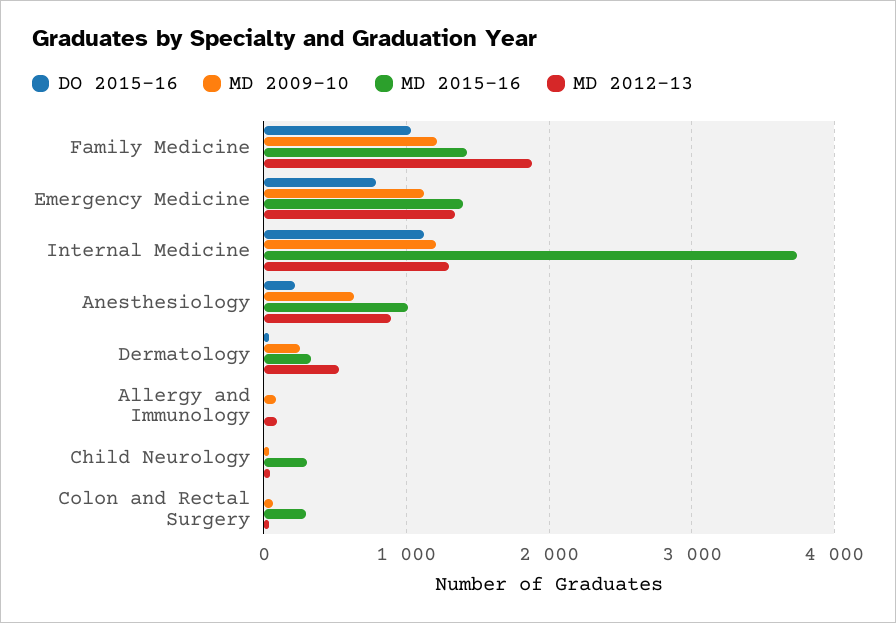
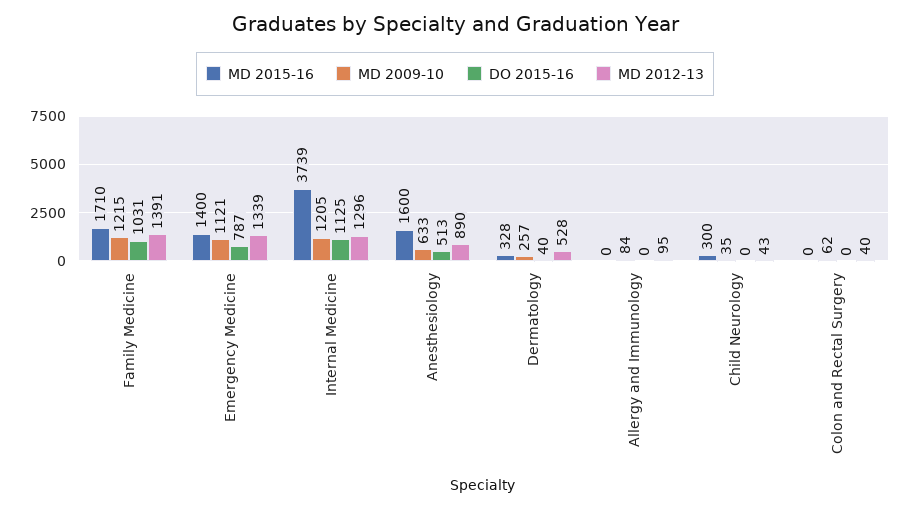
  {
    "DO 2015-16": {
      "Family Medicine": 1031,
      "Emergency Medicine": 787,
      "Internal Medicine": 1125,
-     "Anesthesiology": 200,
+     "Anesthesiology": 513,
      "Dermatology": 40,
      "Allergy and Immunology": 0,
      "Child Neurology": 0,
      "Colon and Rectal Surgery": 0
    },
    "MD 2009-10": {
      "Family Medicine": 1215,
      "Emergency Medicine": 1121,
      "Internal Medicine": 1205,
      "Anesthesiology": 633,
      "Dermatology": 257,
      "Allergy and Immunology": 84,
      "Child Neurology": 35,
      "Colon and Rectal Surgery": 62
    },
    "MD 2015-16": {
-     "Family Medicine": 1400,
+     "Family Medicine": 1710,
      "Emergency Medicine": 1400,
      "Internal Medicine": 3739,
-     "Anesthesiology": 1000,
+     "Anesthesiology": 1600,
      "Dermatology": 328,
      "Allergy and Immunology": 0,
      "Child Neurology": 300,
-     "Colon and Rectal Surgery": 300
+     "Colon and Rectal Surgery": 0
    },
    "MD 2012-13": {
-     "Family Medicine": 1900,
+     "Family Medicine": 1391,
      "Emergency Medicine": 1339,
      "Internal Medicine": 1296,
      "Anesthesiology": 890,
      "Dermatology": 528,
      "Allergy and Immunology": 95,
      "Child Neurology": 43,
      "Colon and Rectal Surgery": 40
    }
  }

